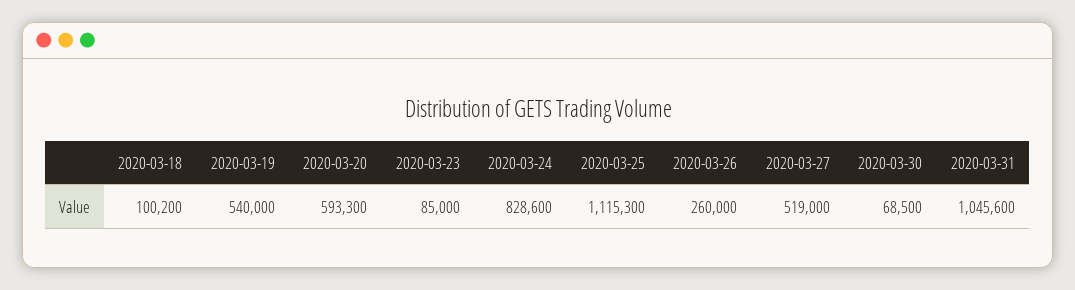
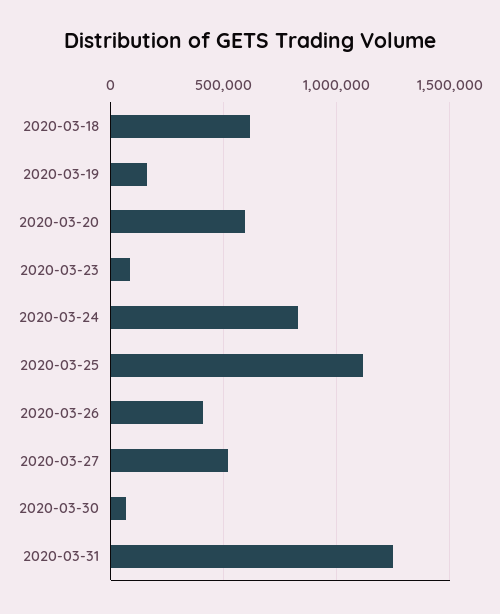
  {
-   "2020-03-18": 100200,
+   "2020-03-18": 600000,
-   "2020-03-19": 540000,
+   "2020-03-19": 150000,
    "2020-03-20": 593300,
    "2020-03-23": 85000,
    "2020-03-24": 828600,
    "2020-03-25": 1115300,
-   "2020-03-26": 260000,
+   "2020-03-26": 400000,
    "2020-03-27": 519000,
    "2020-03-30": 68500,
-   "2020-03-31": 1045600
+   "2020-03-31": 1250000
  }

